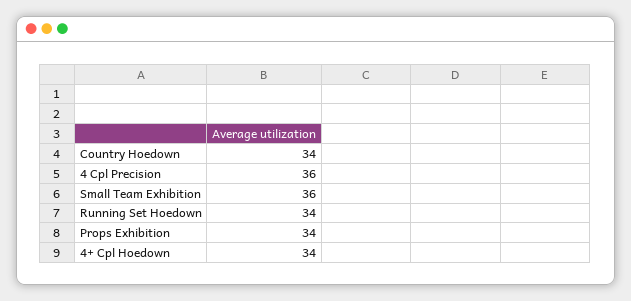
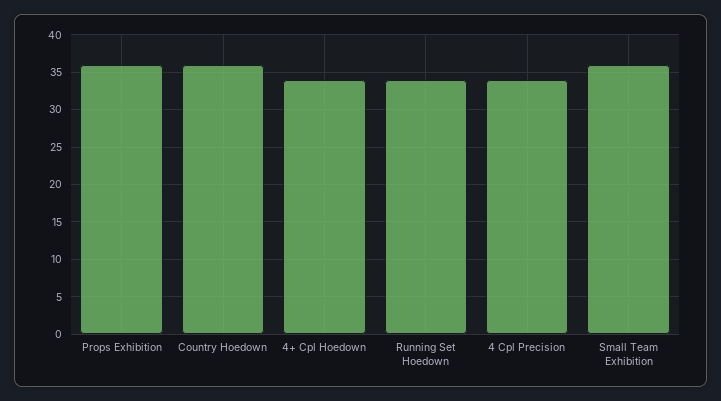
  {
-   "Country Hoedown": 34,
+   "Country Hoedown": 36,
-   "4 Cpl Precision": 36,
+   "4 Cpl Precision": 34,
    "Small Team Exhibition": 36,
    "Running Set Hoedown": 34,
-   "Props Exhibition": 34,
+   "Props Exhibition": 36,
    "4+ Cpl Hoedown": 34
  }

